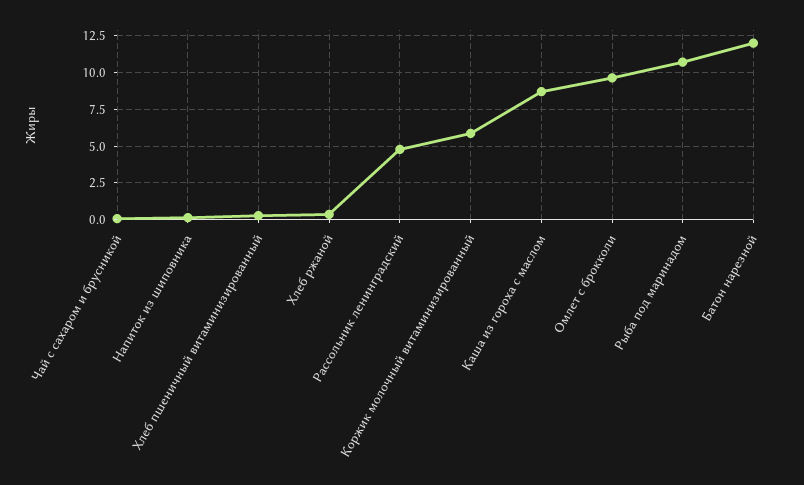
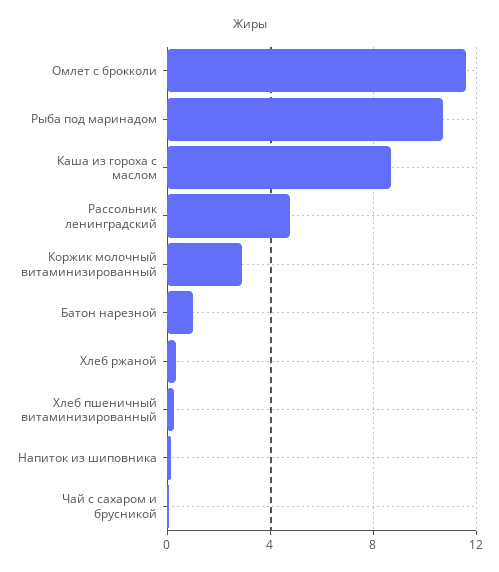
  {
    "Чай с сахаром и брусникой": 0,
    "Напиток из шиповника": 0,
    "Хлеб пшеничный витаминизированный": 0.5,
    "Хлеб ржаной": 0.5,
    "Рассольник ленинградский": 5,
-   "Коржик молочный витаминизированный": 6,
+   "Коржик молочный витаминизированный": 3,
    "Каша из гороха с маслом": 8.5,
-   "Омлет с брокколи": 9.5,
+   "Омлет с брокколи": 11.5,
    "Рыба под маринадом": 10.5,
-   "Батон нарезной": 12
+   "Батон нарезной": 1
  }

